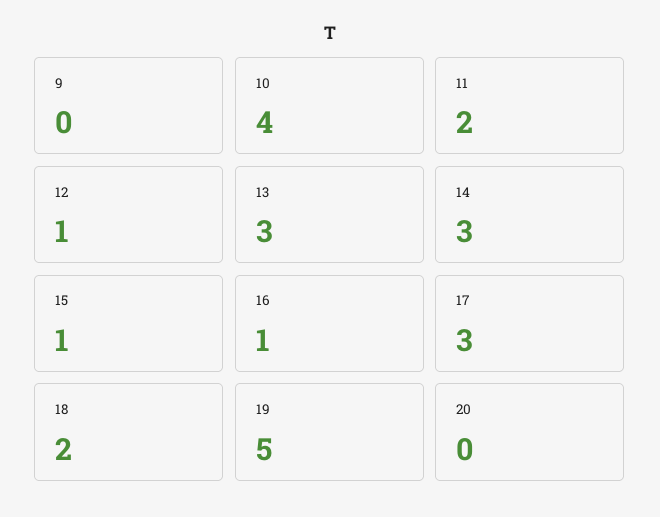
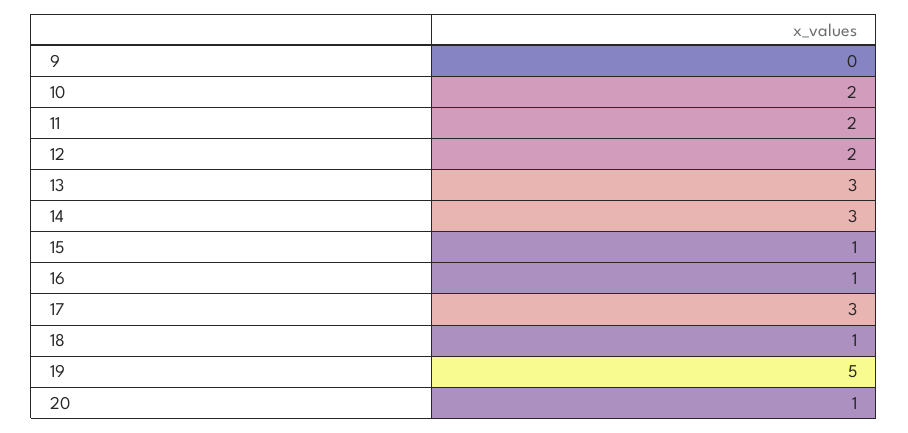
  {
    "9": 0,
-   "10": 4,
+   "10": 2,
    "11": 2,
-   "12": 1,
+   "12": 2,
    "13": 3,
    "14": 3,
    "15": 1,
    "16": 1,
    "17": 3,
-   "18": 2,
+   "18": 1,
    "19": 5,
-   "20": 0
+   "20": 1
  }

